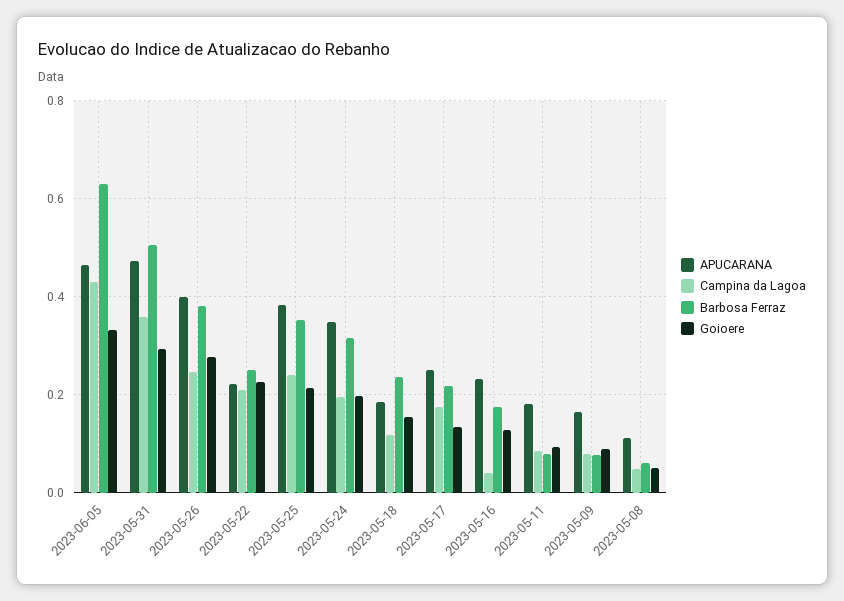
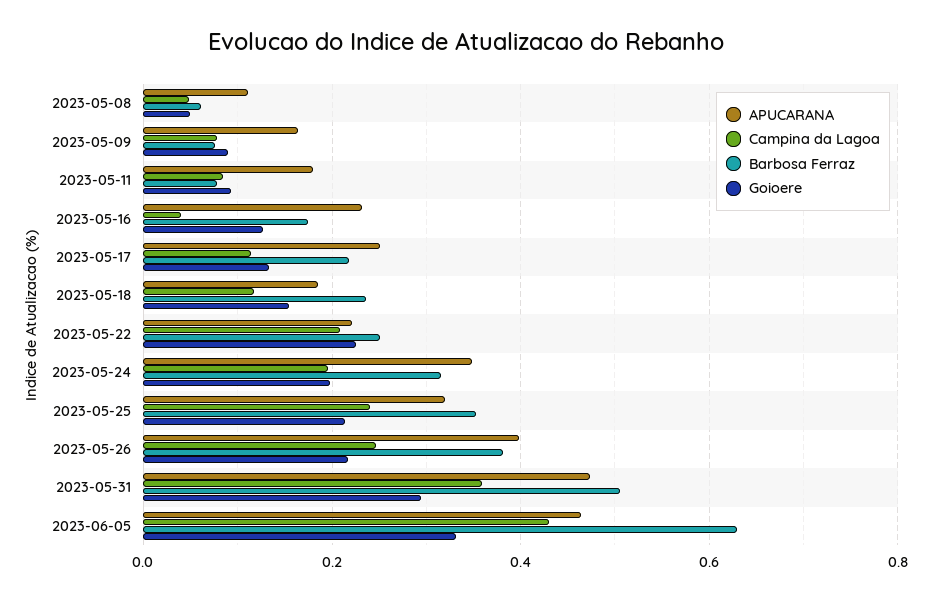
  {
    "APUCARANA": {
      "2023-06-05": 0.46,
      "2023-05-31": 0.48,
      "2023-05-26": 0.4,
      "2023-05-22": 0.22,
-     "2023-05-25": 0.38,
+     "2023-05-25": 0.32,
      "2023-05-24": 0.34,
      "2023-05-18": 0.18,
      "2023-05-17": 0.26,
      "2023-05-16": 0.24,
      "2023-05-11": 0.18,
      "2023-05-09": 0.16,
      "2023-05-08": 0.12
    },
    "Campina da Lagoa": {
      "2023-06-05": 0.42,
      "2023-05-31": 0.36,
      "2023-05-26": 0.24,
      "2023-05-22": 0.2,
      "2023-05-25": 0.24,
      "2023-05-24": 0.2,
      "2023-05-18": 0.12,
-     "2023-05-17": 0.18,
+     "2023-05-17": 0.12,
      "2023-05-16": 0.04,
      "2023-05-11": 0.08,
      "2023-05-09": 0.08,
      "2023-05-08": 0.04
    },
    "Barbosa Ferraz": {
      "2023-06-05": 0.62,
      "2023-05-31": 0.5,
      "2023-05-26": 0.38,
      "2023-05-22": 0.26,
      "2023-05-25": 0.36,
      "2023-05-24": 0.32,
      "2023-05-18": 0.24,
      "2023-05-17": 0.22,
      "2023-05-16": 0.18,
      "2023-05-11": 0.08,
      "2023-05-09": 0.08,
      "2023-05-08": 0.06
    },
    "Goioere": {
      "2023-06-05": 0.34,
      "2023-05-31": 0.3,
-     "2023-05-26": 0.28,
+     "2023-05-26": 0.22,
      "2023-05-22": 0.22,
      "2023-05-25": 0.22,
      "2023-05-24": 0.2,
      "2023-05-18": 0.16,
      "2023-05-17": 0.14,
      "2023-05-16": 0.12,
      "2023-05-11": 0.1,
      "2023-05-09": 0.08,
      "2023-05-08": 0.04
    }
  }

